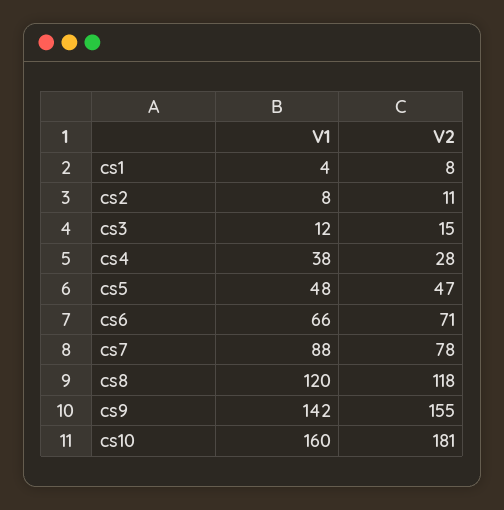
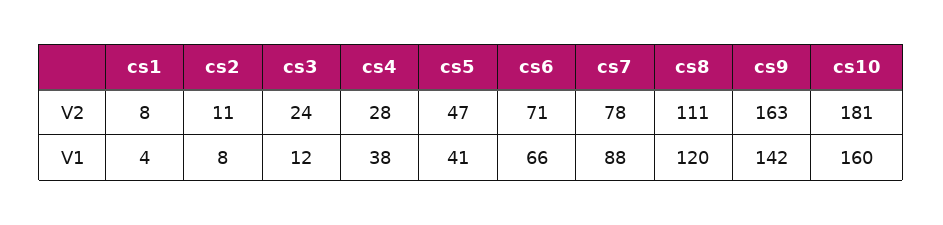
  {
    "V1": {
      "cs1": 4,
      "cs2": 8,
      "cs3": 12,
      "cs4": 38,
-     "cs5": 48,
+     "cs5": 41,
      "cs6": 66,
      "cs7": 88,
      "cs8": 120,
      "cs9": 142,
      "cs10": 160
    },
    "V2": {
      "cs1": 8,
      "cs2": 11,
-     "cs3": 15,
+     "cs3": 24,
      "cs4": 28,
      "cs5": 47,
      "cs6": 71,
      "cs7": 78,
-     "cs8": 118,
+     "cs8": 111,
-     "cs9": 155,
+     "cs9": 163,
      "cs10": 181
    }
  }

